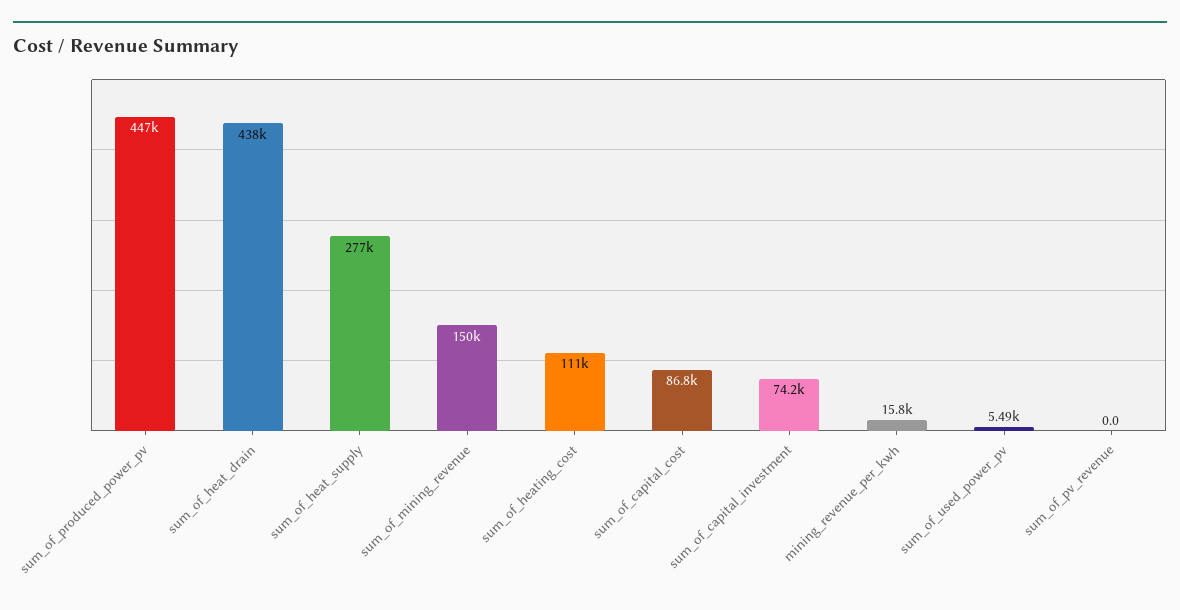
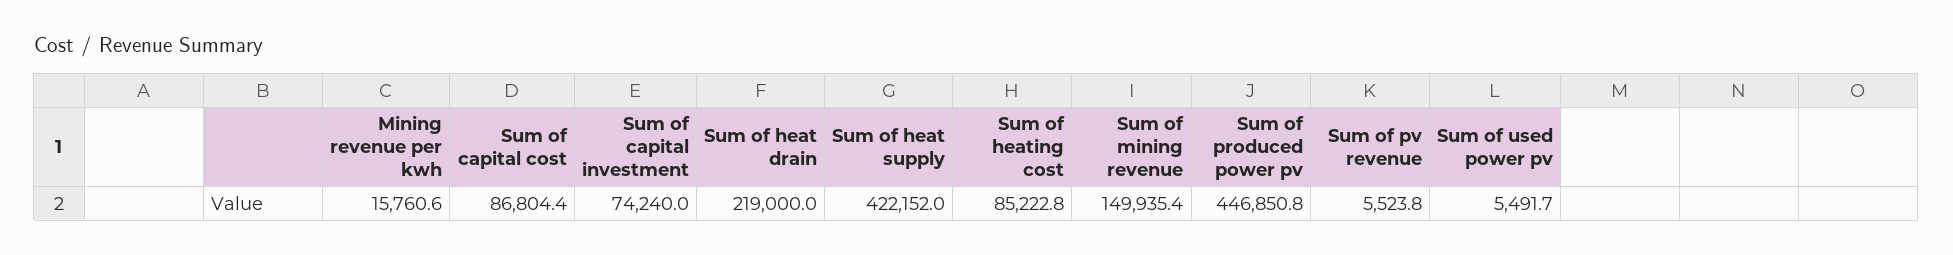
  {
    "sum_of_produced_power_pv": 446850.8,
-   "sum_of_heat_drain": 438000,
+   "sum_of_heat_drain": 219000,
-   "sum_of_heat_supply": 277000,
+   "sum_of_heat_supply": 422152,
    "sum_of_mining_revenue": 149935.4,
-   "sum_of_heating_cost": 111000,
+   "sum_of_heating_cost": 85222.8,
    "sum_of_capital_cost": 86804.4,
    "sum_of_capital_investment": 74240,
    "mining_revenue_per_kwh": 15760.6,
    "sum_of_used_power_pv": 5491.7,
-   "sum_of_pv_revenue": 0
+   "sum_of_pv_revenue": 5523.8
  }

